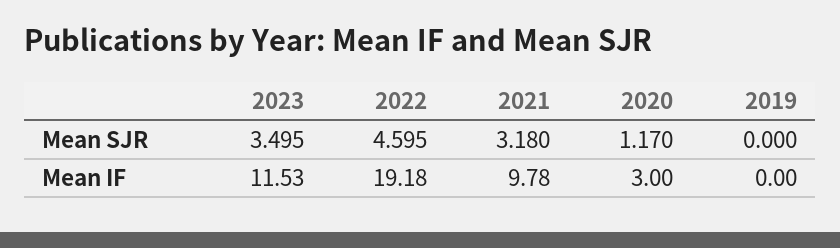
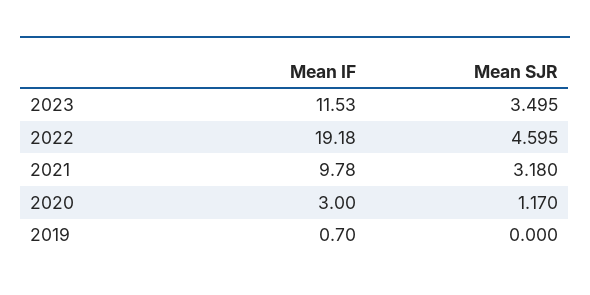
  {
    "2023": {
      "Mean SJR": 3.495,
      "Mean IF": 11.53
    },
    "2022": {
      "Mean SJR": 4.595,
      "Mean IF": 19.18
    },
    "2021": {
      "Mean SJR": 3.18,
      "Mean IF": 9.78
    },
    "2020": {
      "Mean SJR": 1.17,
      "Mean IF": 3
    },
    "2019": {
      "Mean SJR": 0,
-     "Mean IF": 0
+     "Mean IF": 0.7
    }
  }

